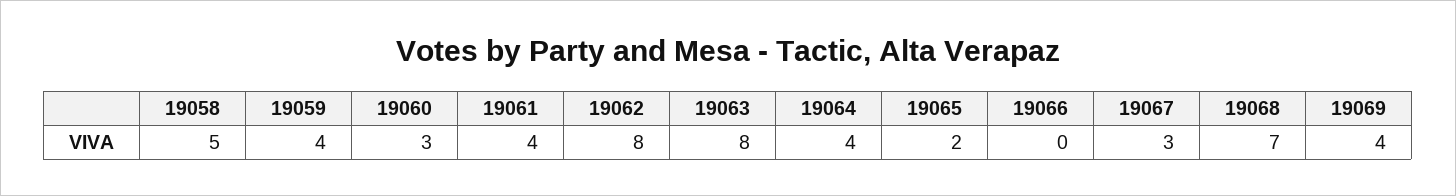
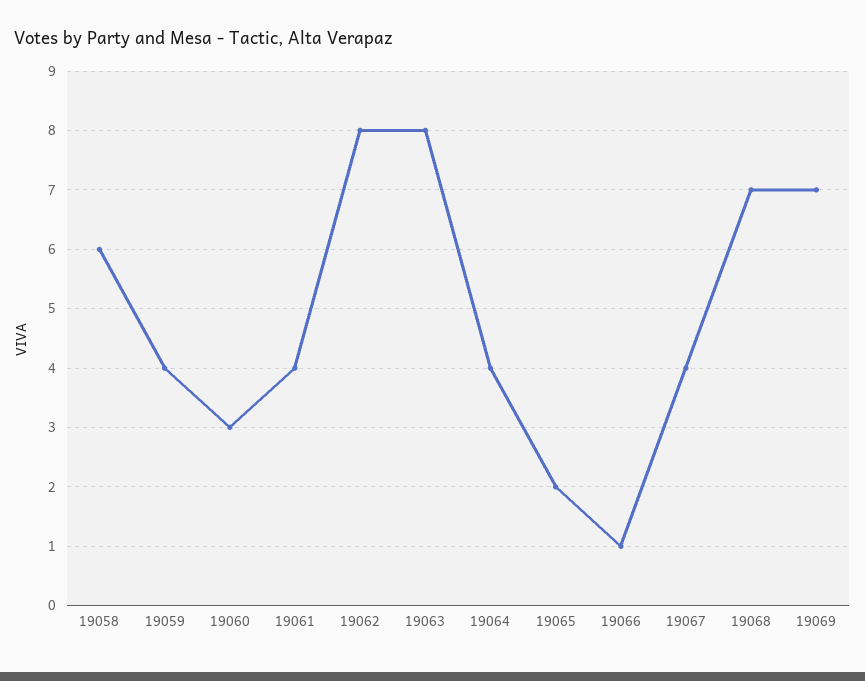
  {
-   "19058": 5,
+   "19058": 6,
    "19059": 4,
    "19060": 3,
    "19061": 4,
    "19062": 8,
    "19063": 8,
    "19064": 4,
    "19065": 2,
-   "19066": 0,
+   "19066": 1,
-   "19067": 3,
+   "19067": 4,
    "19068": 7,
-   "19069": 4
+   "19069": 7
  }

